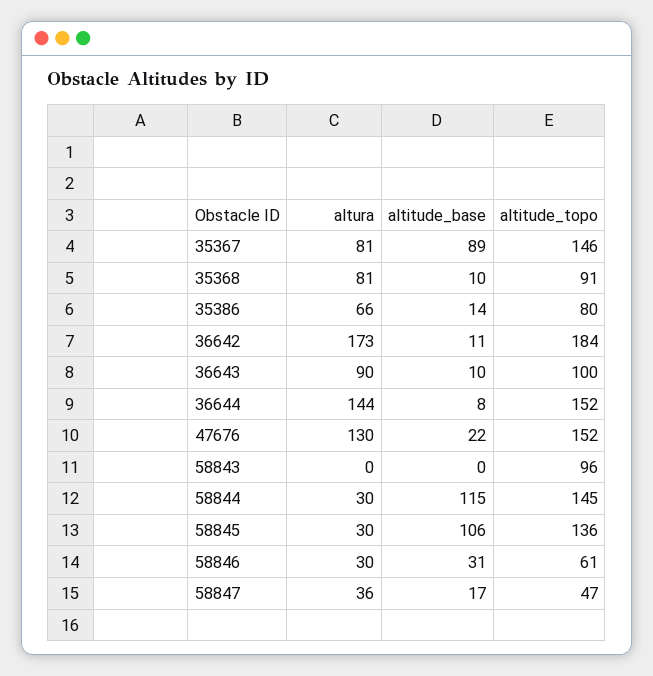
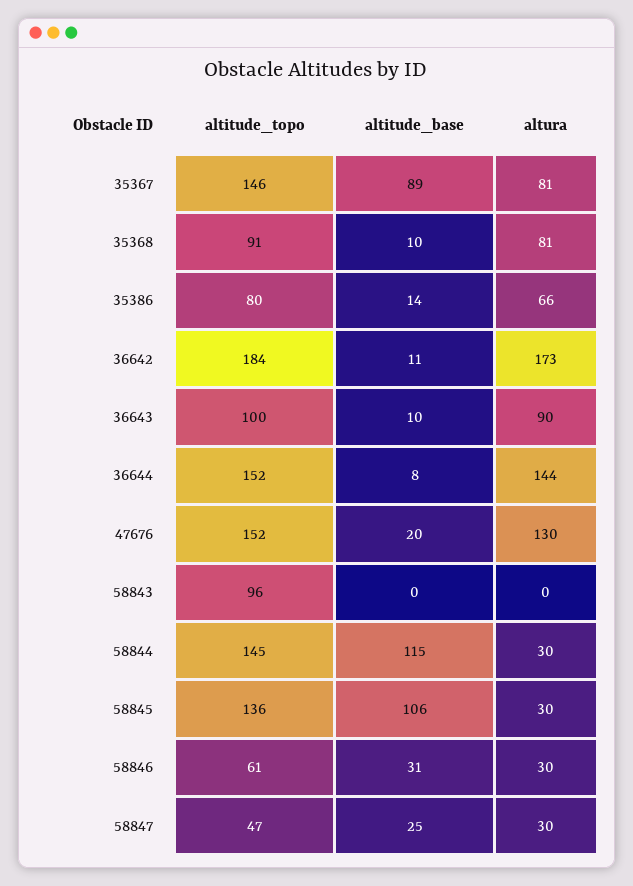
  {
    "altura": {
      "35367": 81,
      "35368": 81,
      "35386": 66,
      "36642": 173,
      "36643": 90,
      "36644": 144,
      "47676": 130,
      "58843": 0,
      "58844": 30,
      "58845": 30,
      "58846": 30,
-     "58847": 36
+     "58847": 30
    },
    "altitude_base": {
      "35367": 89,
      "35368": 10,
      "35386": 14,
      "36642": 11,
      "36643": 10,
      "36644": 8,
-     "47676": 22,
+     "47676": 20,
      "58843": 0,
      "58844": 115,
      "58845": 106,
      "58846": 31,
-     "58847": 17
+     "58847": 25
    },
    "altitude_topo": {
      "35367": 146,
      "35368": 91,
      "35386": 80,
      "36642": 184,
      "36643": 100,
      "36644": 152,
      "47676": 152,
      "58843": 96,
      "58844": 145,
      "58845": 136,
      "58846": 61,
      "58847": 47
    }
  }

